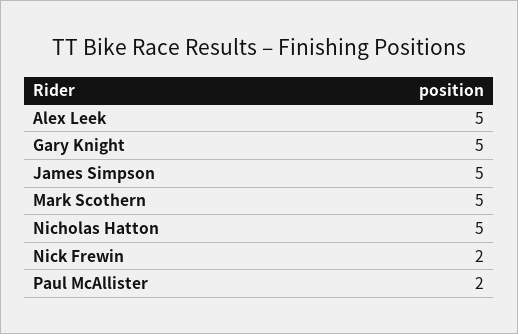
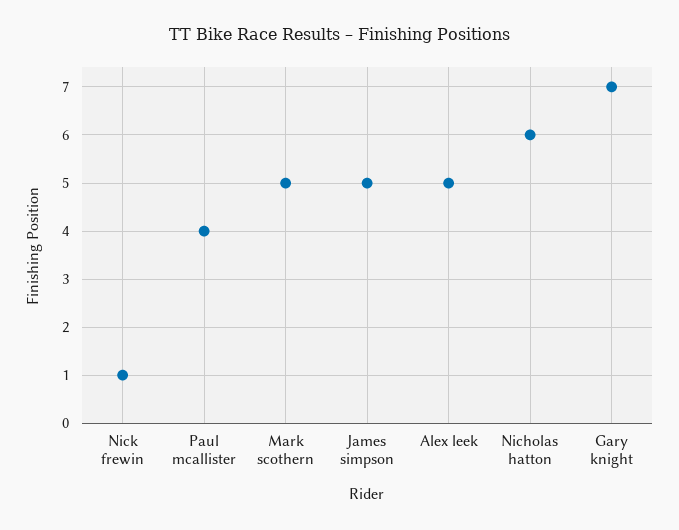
  {
    "Alex Leek": 5,
-   "Gary Knight": 5,
+   "Gary Knight": 7,
    "James Simpson": 5,
    "Mark Scothern": 5,
-   "Nicholas Hatton": 5,
+   "Nicholas Hatton": 6,
-   "Nick Frewin": 2,
+   "Nick Frewin": 1,
-   "Paul McAllister": 2
+   "Paul McAllister": 4
  }

